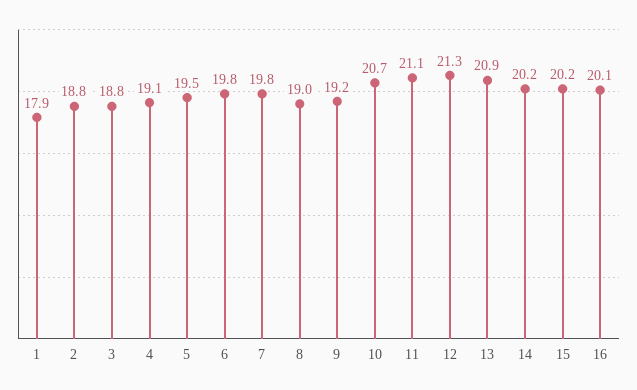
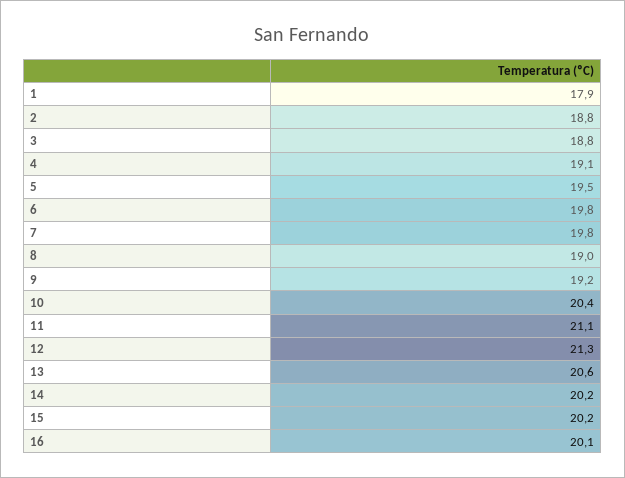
  {
    "1": 17.9,
    "2": 18.8,
    "3": 18.8,
    "4": 19.1,
    "5": 19.5,
    "6": 19.8,
    "7": 19.8,
    "8": 19,
    "9": 19.2,
-   "10": 20.7,
+   "10": 20.4,
    "11": 21.1,
    "12": 21.3,
-   "13": 20.9,
+   "13": 20.6,
    "14": 20.2,
    "15": 20.2,
    "16": 20.1
  }

